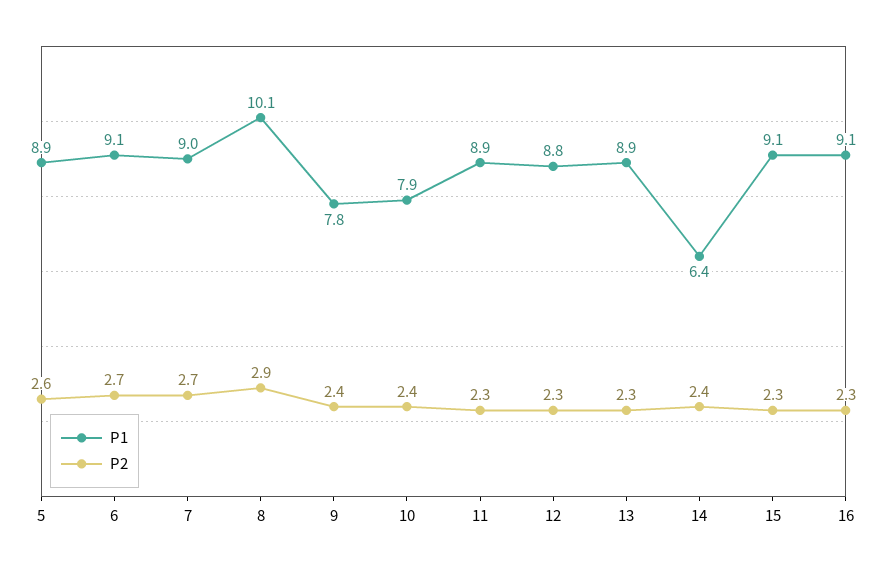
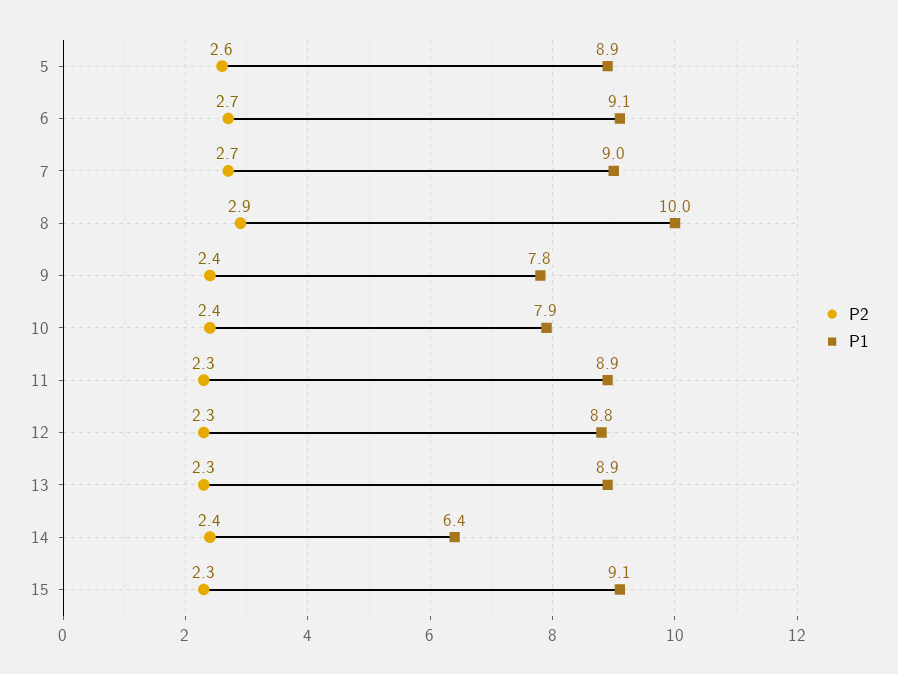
  {
    "P1": {
      "5": 8.9,
      "6": 9.1,
      "7": 9,
-     "8": 10.1,
+     "8": 10,
      "9": 7.8,
      "10": 7.9,
      "11": 8.9,
      "12": 8.8,
      "13": 8.9,
      "14": 6.4,
-     "15": 9.1,
+     "15": 9.1
-     "16": 9.1
    },
    "P2": {
      "5": 2.6,
      "6": 2.7,
      "7": 2.7,
      "8": 2.9,
      "9": 2.4,
      "10": 2.4,
      "11": 2.3,
      "12": 2.3,
      "13": 2.3,
      "14": 2.4,
-     "15": 2.3,
+     "15": 2.3
-     "16": 2.3
    }
  }

